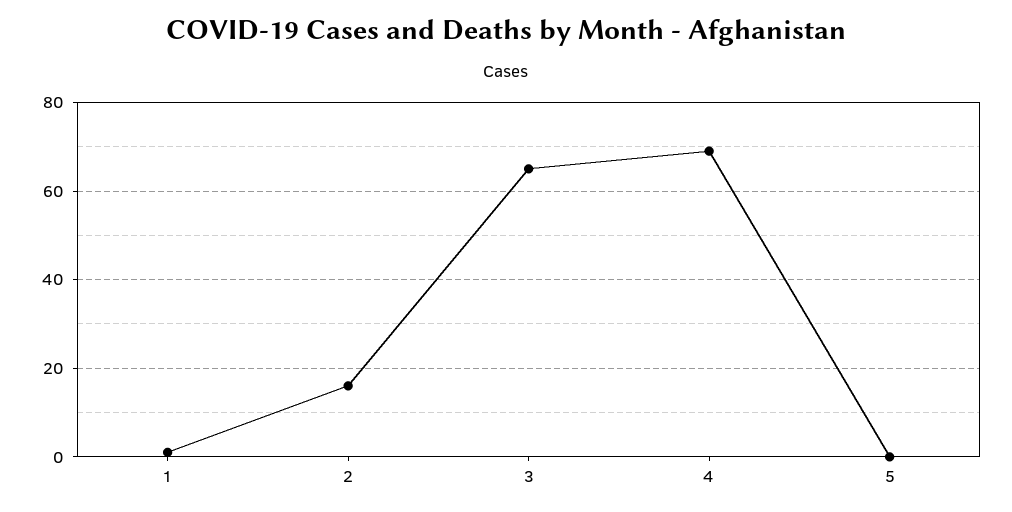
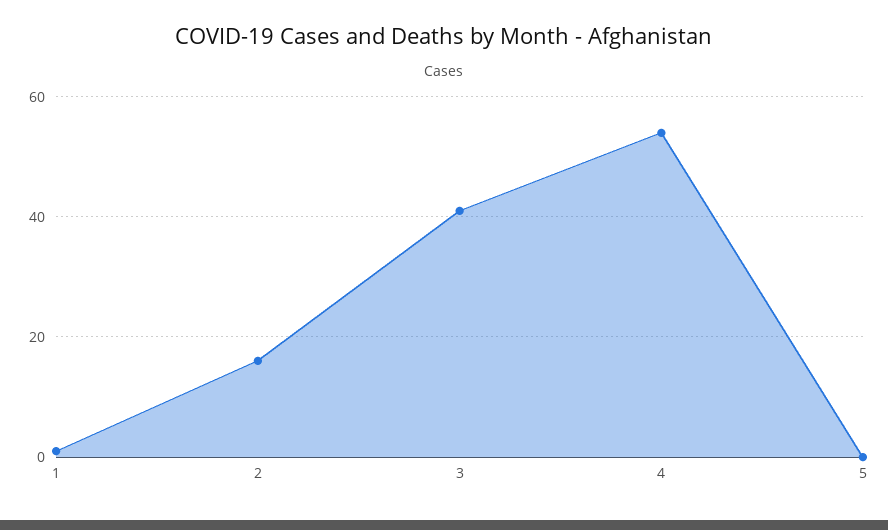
  {
    "1": 0,
    "2": 15,
-   "3": 65,
+   "3": 40,
-   "4": 70,
+   "4": 55,
    "5": 0
  }

